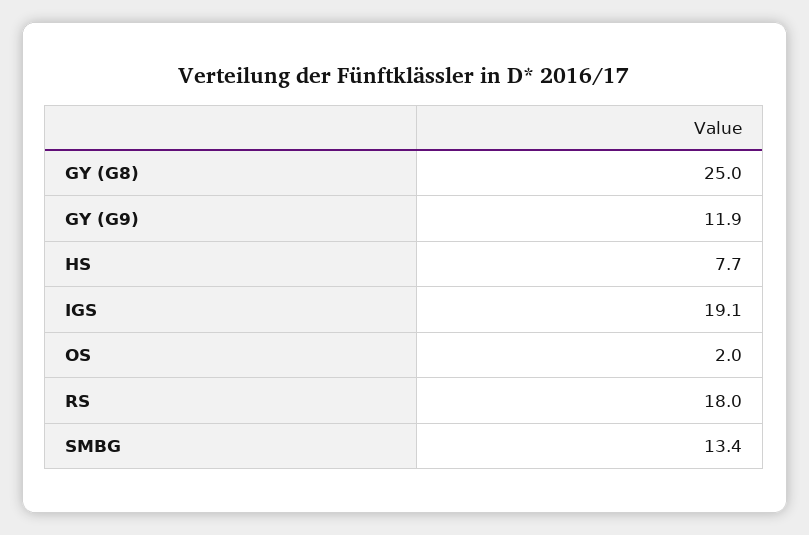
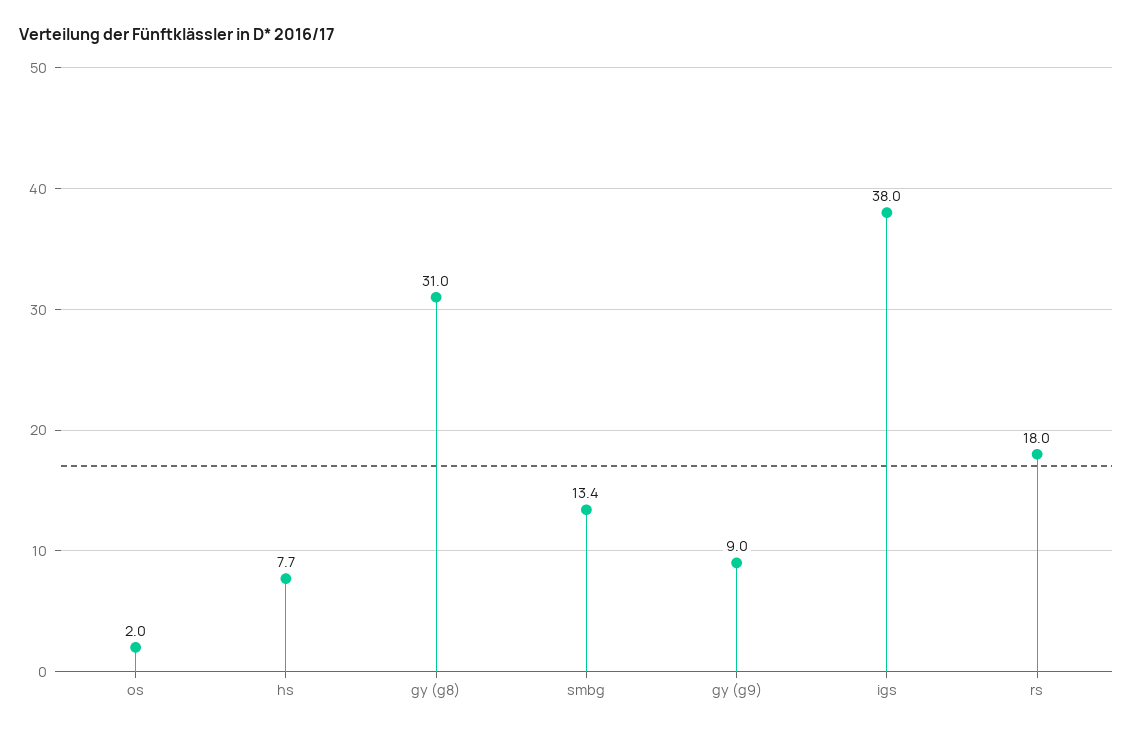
  {
-   "GY (G8)": 25,
+   "GY (G8)": 31,
-   "GY (G9)": 11.9,
+   "GY (G9)": 9,
    "HS": 7.7,
-   "IGS": 19.1,
+   "IGS": 38,
    "OS": 2,
    "RS": 18,
    "SMBG": 13.4
  }

